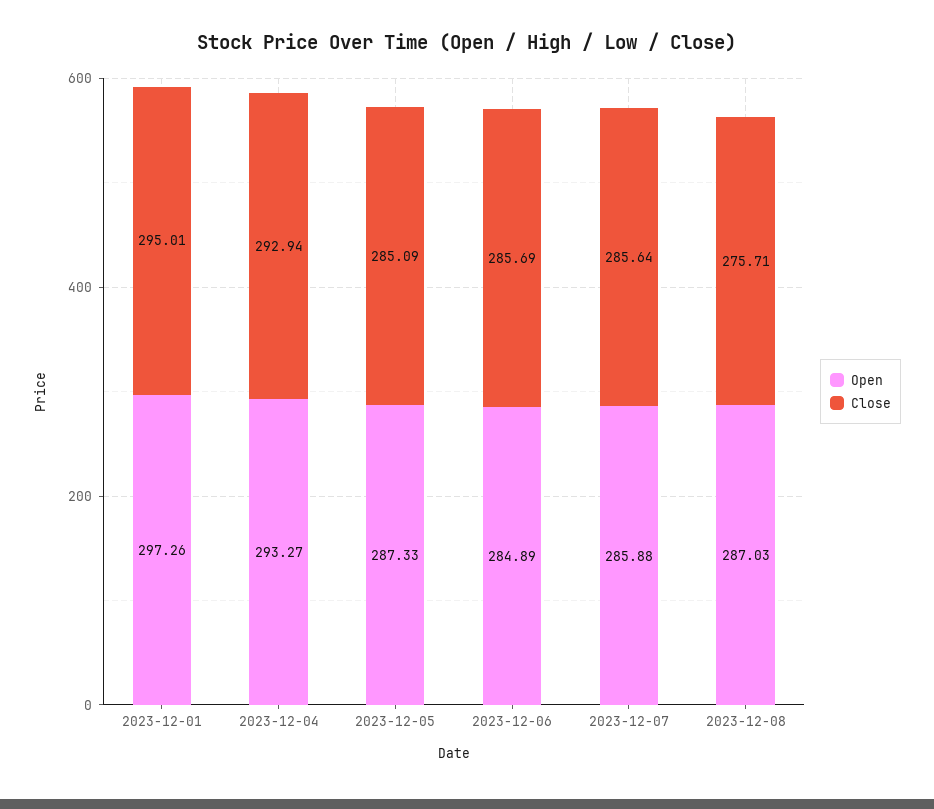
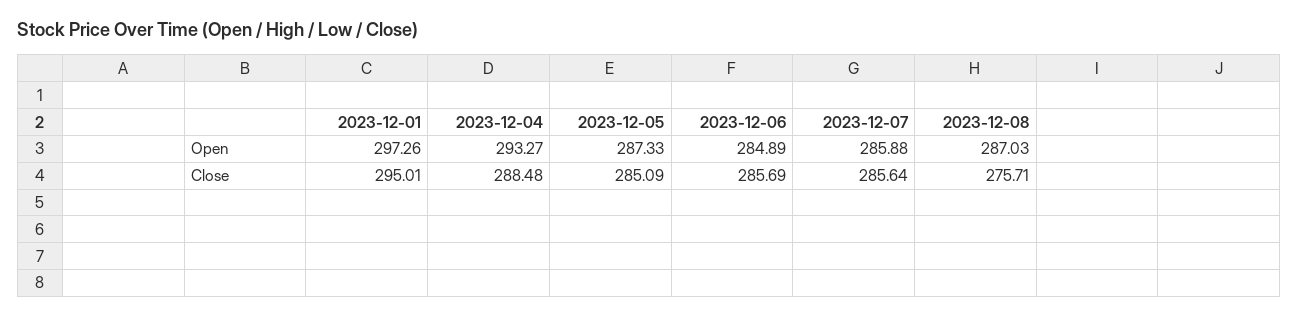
  {
    "Open": {
      "2023-12-01": 297.26,
      "2023-12-04": 293.27,
      "2023-12-05": 287.33,
      "2023-12-06": 284.89,
      "2023-12-07": 285.88,
      "2023-12-08": 287.03
    },
    "Close": {
      "2023-12-01": 295.01,
-     "2023-12-04": 292.94,
+     "2023-12-04": 288.48,
      "2023-12-05": 285.09,
      "2023-12-06": 285.69,
      "2023-12-07": 285.64,
      "2023-12-08": 275.71
    }
  }

